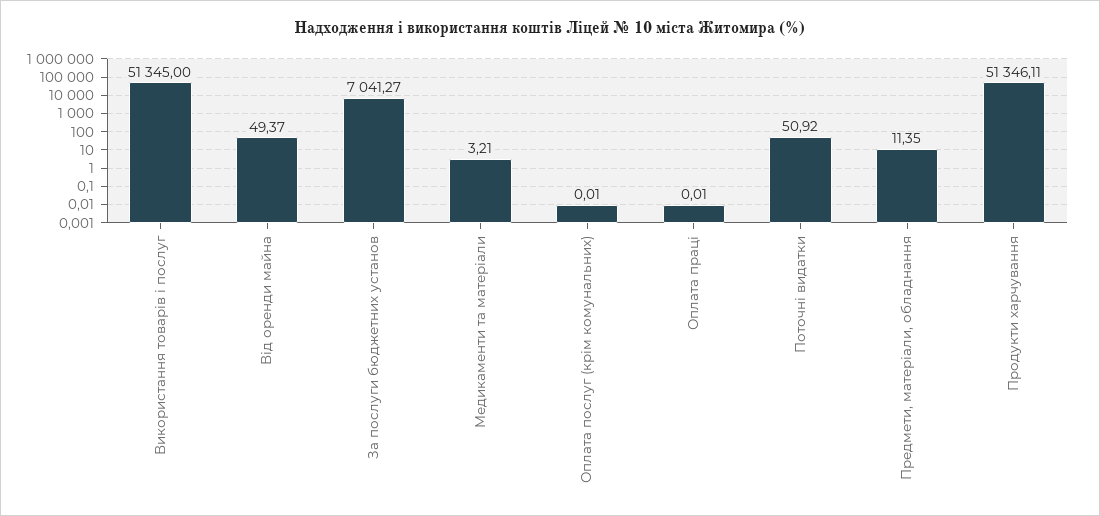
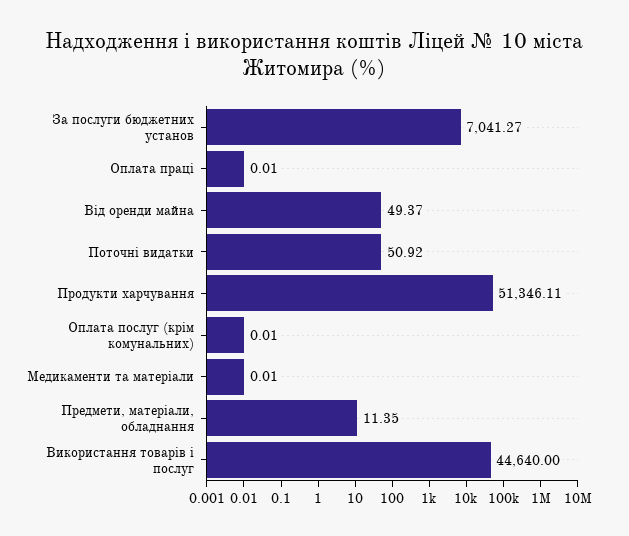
  {
-   "Використання товарів і послуг": 51345,
+   "Використання товарів і послуг": 44640,
    "Від оренди майна": 49.37,
    "За послуги бюджетних установ": 7041.27,
-   "Медикаменти та матеріали": 3.21,
+   "Медикаменти та матеріали": 0.01,
    "Оплата послуг (крім комунальних)": 0.01,
    "Оплата праці": 0.01,
    "Поточні видатки": 50.92,
    "Предмети, матеріали, обладнання": 11.35,
    "Продукти харчування": 51346.11
  }

